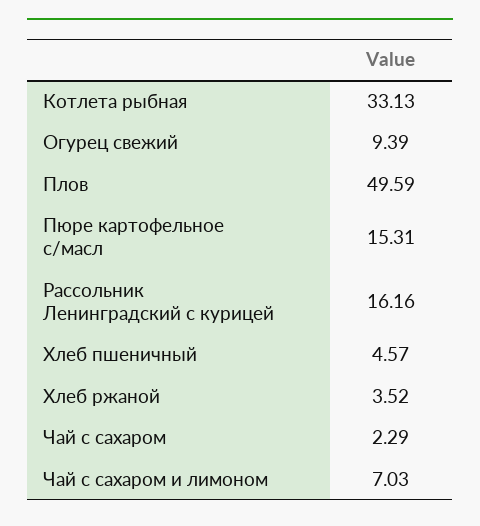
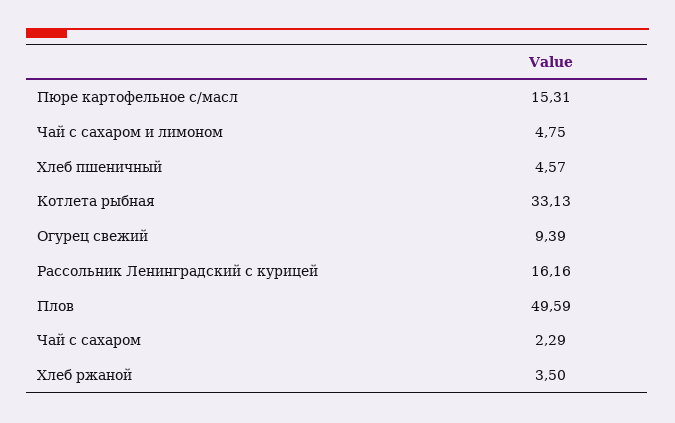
  {
    "Котлета рыбная": 33.13,
    "Огурец свежий": 9.39,
    "Плов": 49.59,
    "Пюре картофельное с/масл": 15.31,
    "Рассольник Ленинградский с курицей": 16.16,
    "Хлеб пшеничный": 4.57,
-   "Хлеб ржаной": 3.52,
+   "Хлеб ржаной": 3.5,
    "Чай с сахаром": 2.29,
-   "Чай с сахаром и лимоном": 7.03
+   "Чай с сахаром и лимоном": 4.75
  }

